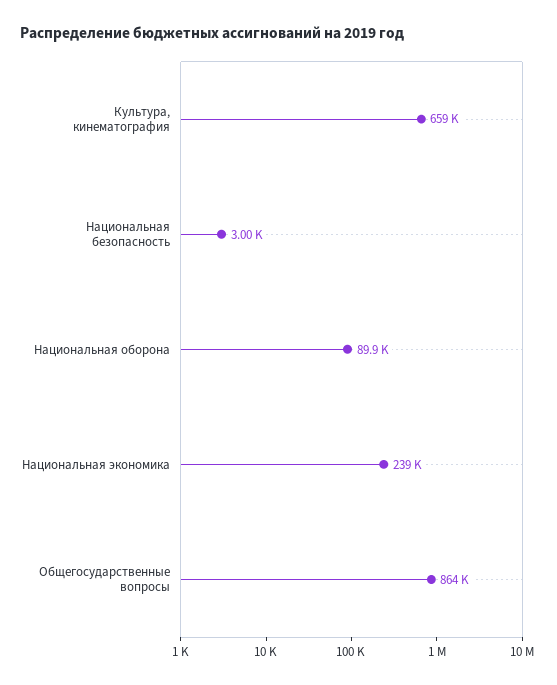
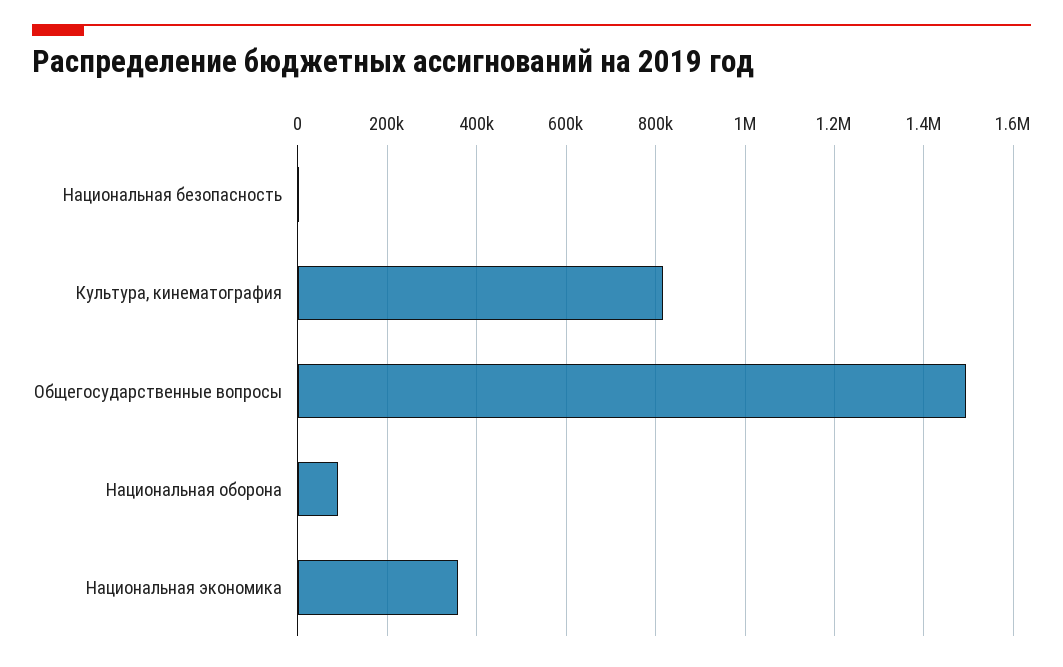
  {
-   "Культура, кинематография": 659000,
+   "Культура, кинематография": 820000,
    "Национальная безопасность": 3000,
    "Национальная оборона": 89900,
-   "Национальная экономика": 239000,
+   "Национальная экономика": 360000,
-   "Общегосударственные вопросы": 864000
+   "Общегосударственные вопросы": 1500000
  }

